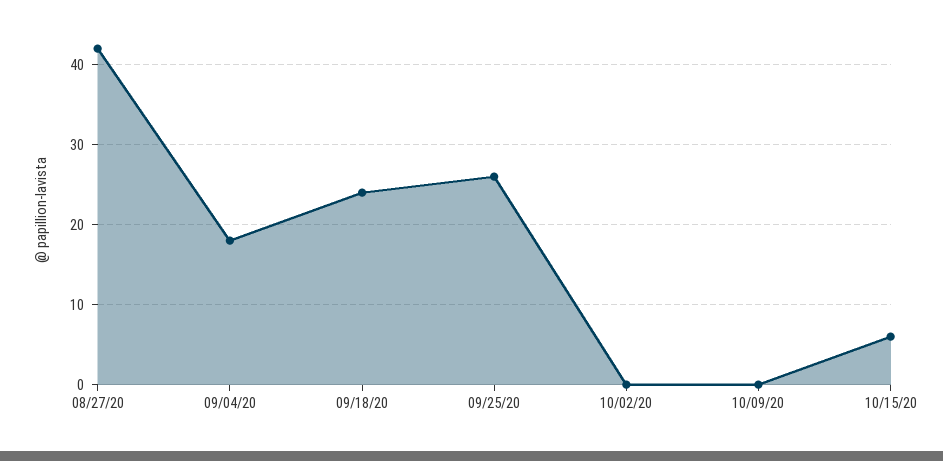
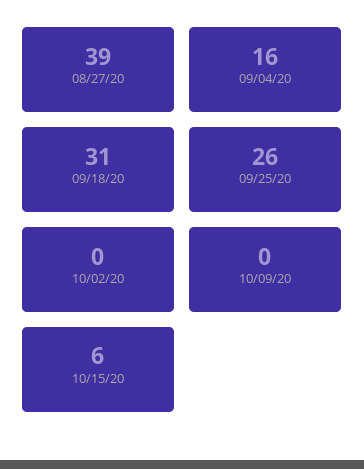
  {
-   "08/27/20": 42,
+   "08/27/20": 39,
-   "09/04/20": 18,
+   "09/04/20": 16,
-   "09/18/20": 24,
+   "09/18/20": 31,
    "09/25/20": 26,
    "10/02/20": 0,
    "10/09/20": 0,
    "10/15/20": 6
  }

